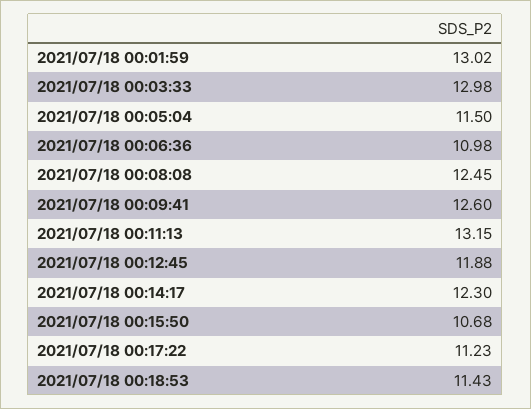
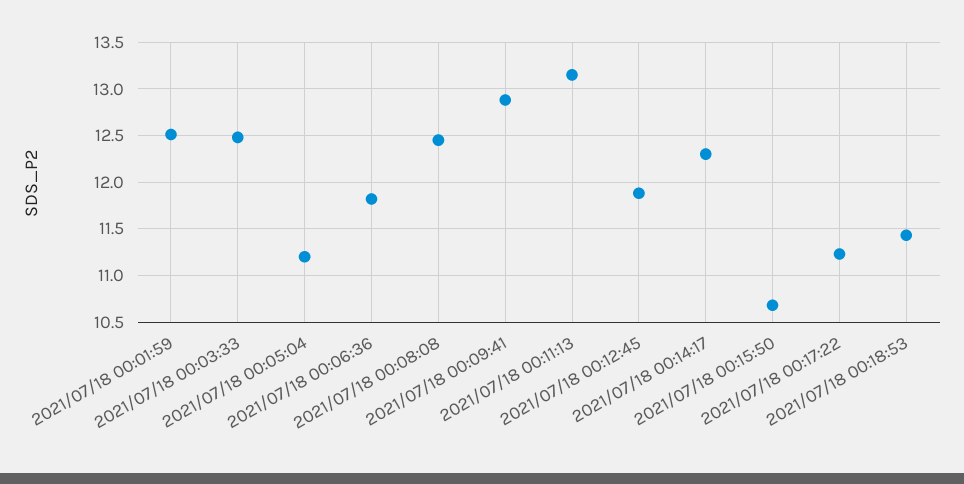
  {
-   "2021/07/18 00:01:59": 13.02,
+   "2021/07/18 00:01:59": 12.5,
-   "2021/07/18 00:03:33": 12.98,
+   "2021/07/18 00:03:33": 12.5,
-   "2021/07/18 00:05:04": 11.5,
+   "2021/07/18 00:05:04": 11.2,
-   "2021/07/18 00:06:36": 10.98,
+   "2021/07/18 00:06:36": 11.8,
    "2021/07/18 00:08:08": 12.45,
-   "2021/07/18 00:09:41": 12.6,
+   "2021/07/18 00:09:41": 12.9,
    "2021/07/18 00:11:13": 13.15,
    "2021/07/18 00:12:45": 11.88,
    "2021/07/18 00:14:17": 12.3,
    "2021/07/18 00:15:50": 10.68,
    "2021/07/18 00:17:22": 11.23,
    "2021/07/18 00:18:53": 11.43
  }

